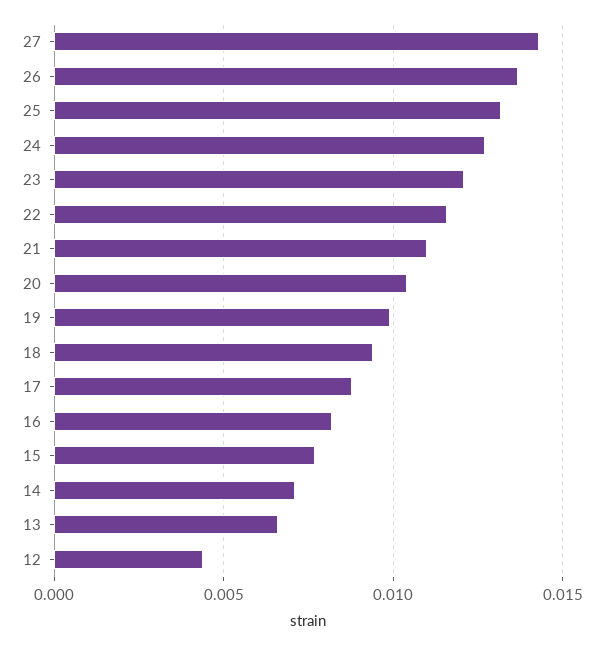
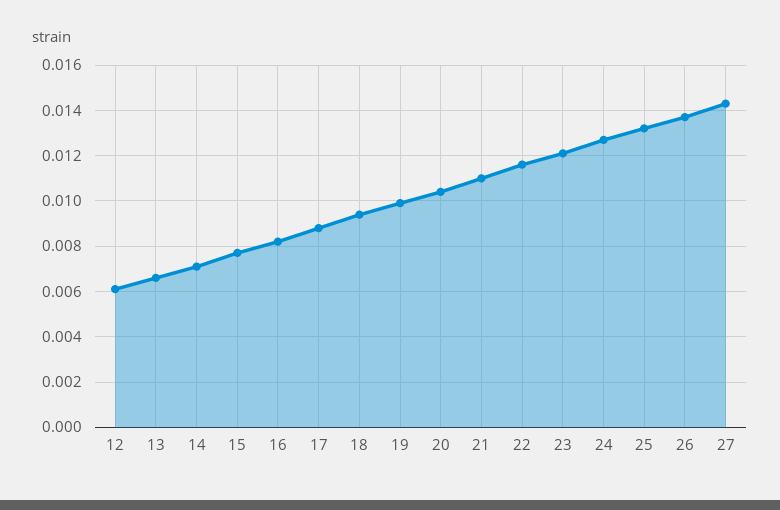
  {
    "27": 0.0145,
    "26": 0.0135,
    "25": 0.013,
    "24": 0.0125,
    "23": 0.012,
    "22": 0.0115,
    "21": 0.011,
    "20": 0.0105,
    "19": 0.01,
    "18": 0.0095,
    "17": 0.009,
    "16": 0.008,
    "15": 0.0075,
    "14": 0.007,
    "13": 0.0065,
-   "12": 0.0045
+   "12": 0.006
  }

